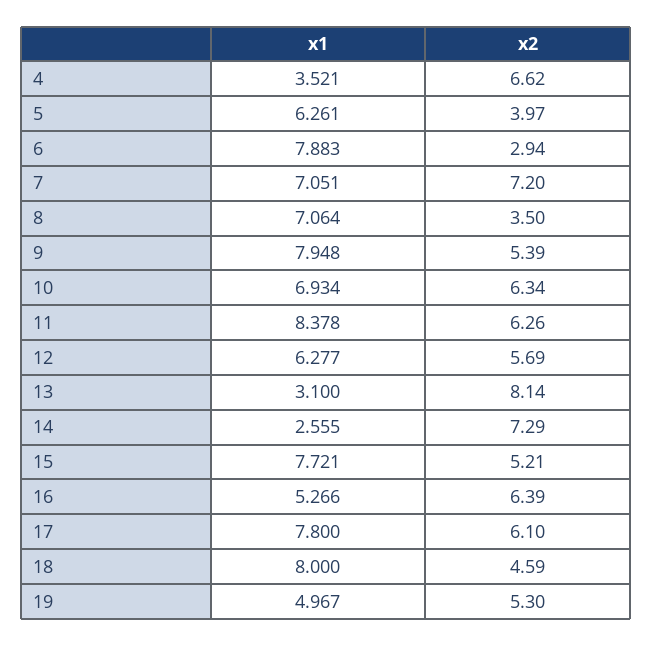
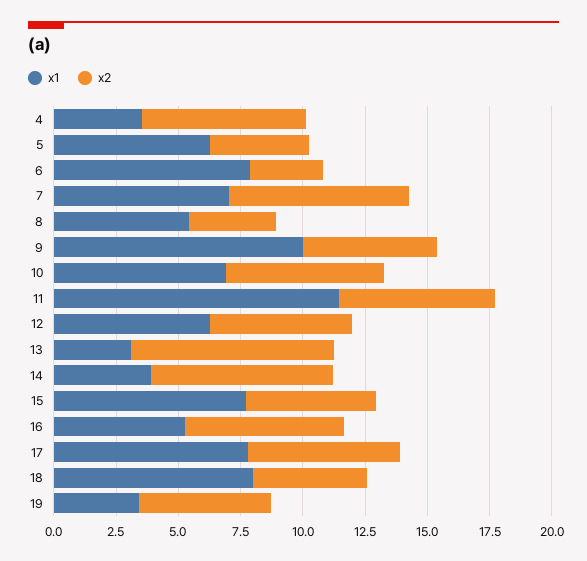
  {
    "x1": {
      "4": 3.521,
      "5": 6.261,
      "6": 7.883,
      "7": 7.051,
-     "8": 7.064,
+     "8": 5.5,
-     "9": 7.948,
+     "9": 10,
      "10": 6.934,
-     "11": 8.378,
+     "11": 11.5,
      "12": 6.277,
      "13": 3.1,
-     "14": 2.555,
+     "14": 4,
      "15": 7.721,
      "16": 5.266,
      "17": 7.8,
      "18": 8,
-     "19": 4.967
+     "19": 3.5
    },
    "x2": {
      "4": 6.62,
      "5": 3.97,
      "6": 2.94,
      "7": 7.2,
      "8": 3.5,
      "9": 5.39,
      "10": 6.34,
      "11": 6.26,
      "12": 5.69,
      "13": 8.14,
      "14": 7.29,
      "15": 5.21,
      "16": 6.39,
      "17": 6.1,
      "18": 4.59,
      "19": 5.3
    }
  }

